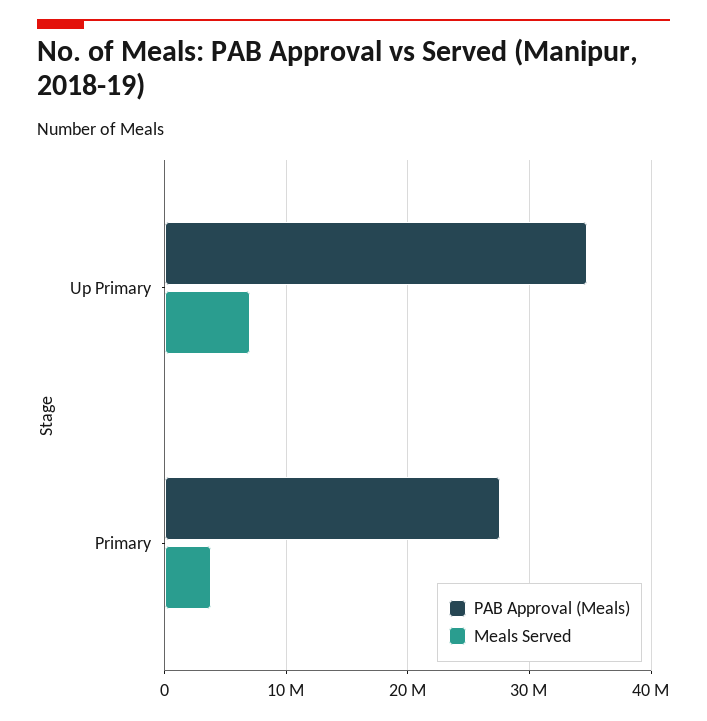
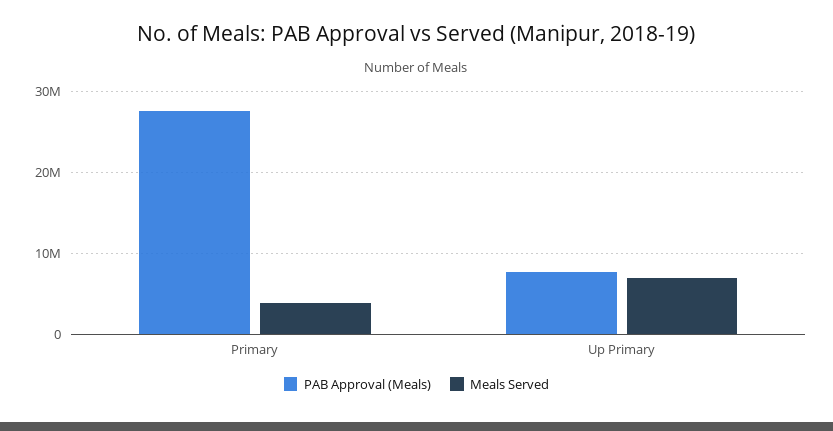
  {
    "PAB Approval (Meals)": {
-     "Up Primary": 35000000,
+     "Up Primary": 8000000,
      "Primary": 28000000
    },
    "Meals Served": {
      "Up Primary": 7000000,
      "Primary": 4000000
    }
  }

